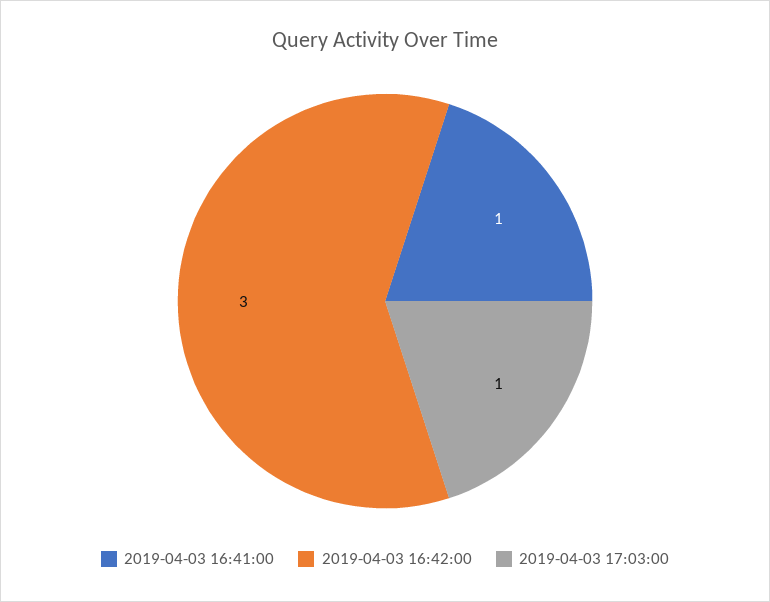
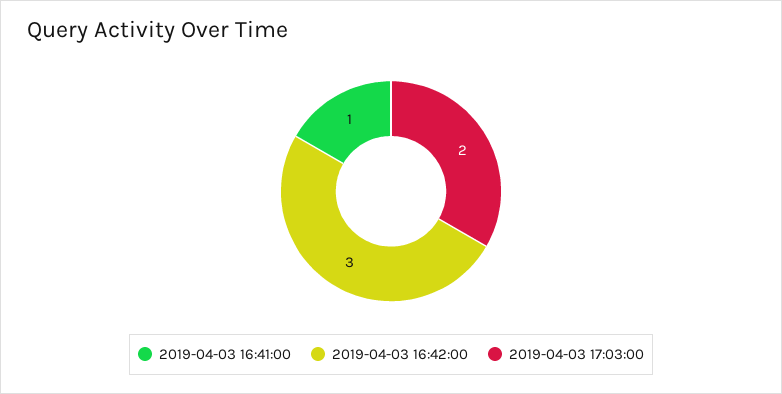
  {
    "2019-04-03 16:41:00": 1,
    "2019-04-03 16:42:00": 3,
-   "2019-04-03 17:03:00": 1
+   "2019-04-03 17:03:00": 2
  }

